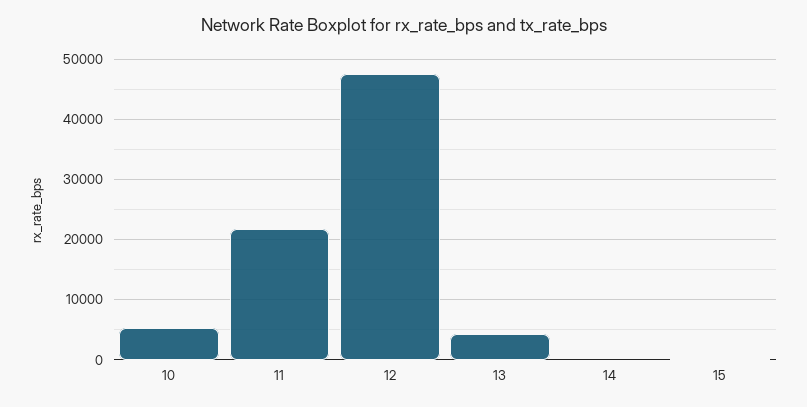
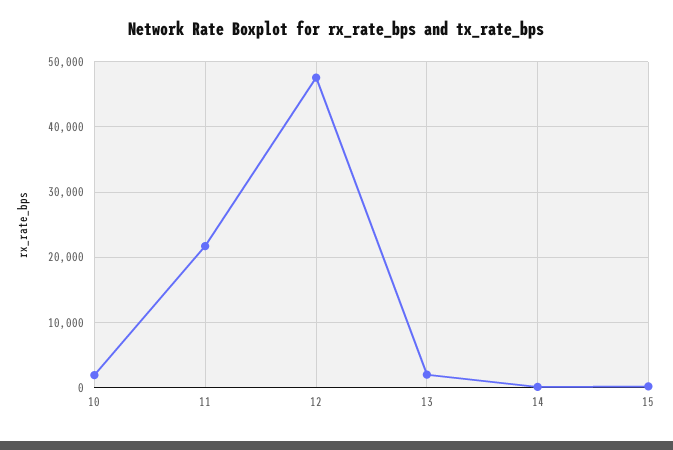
  {
-   "10": 5000,
+   "10": 2000,
    "11": 22000,
    "12": 48000,
-   "13": 4000,
+   "13": 2000,
    "14": 0,
    "15": 0
  }

